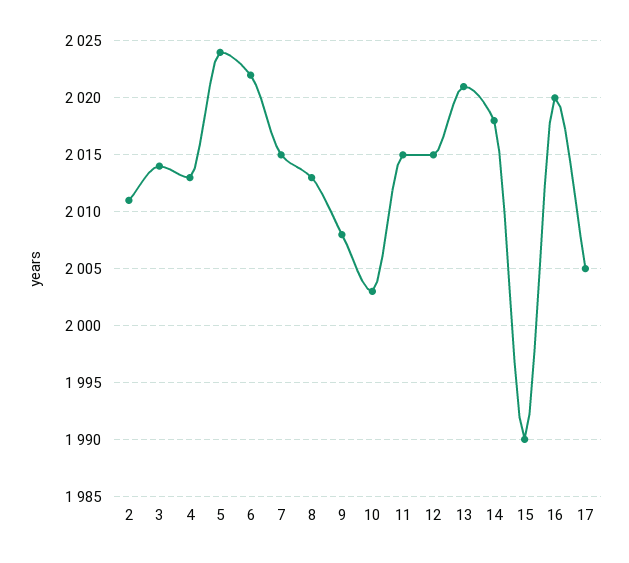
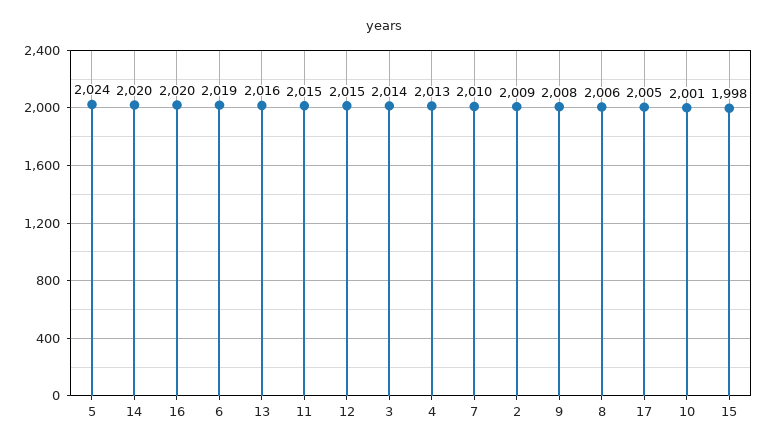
  {
-   "2": 2011,
+   "2": 2009,
    "3": 2014,
    "4": 2013,
    "5": 2024,
-   "6": 2022,
+   "6": 2019,
-   "7": 2015,
+   "7": 2010,
-   "8": 2013,
+   "8": 2006,
    "9": 2008,
-   "10": 2003,
+   "10": 2001,
    "11": 2015,
    "12": 2015,
-   "13": 2021,
+   "13": 2016,
-   "14": 2018,
+   "14": 2020,
-   "15": 1990,
+   "15": 1998,
    "16": 2020,
    "17": 2005
  }

